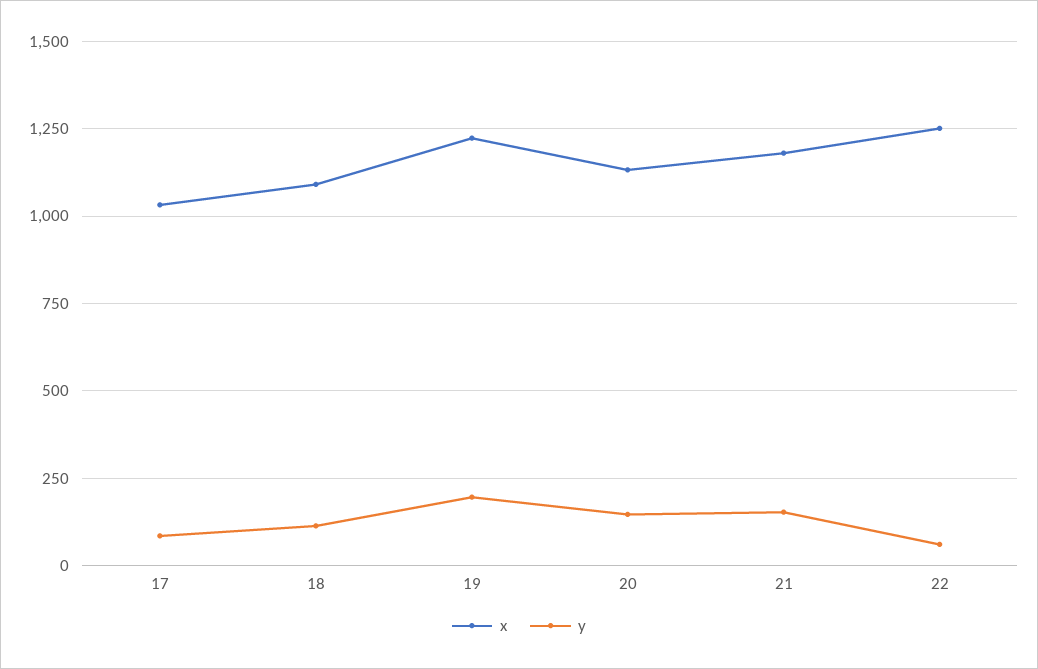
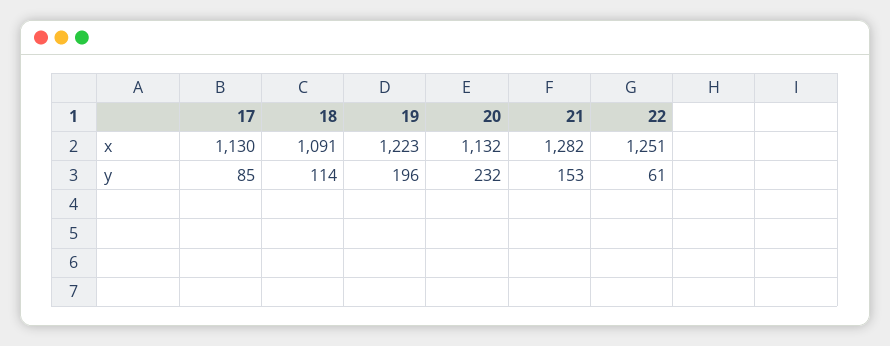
  {
    "x": {
-     "17": 1025,
+     "17": 1130,
      "18": 1091,
      "19": 1223,
      "20": 1132,
-     "21": 1175,
+     "21": 1282,
      "22": 1251
    },
    "y": {
      "17": 85,
      "18": 114,
      "19": 196,
-     "20": 150,
+     "20": 232,
      "21": 153,
      "22": 61
    }
  }

